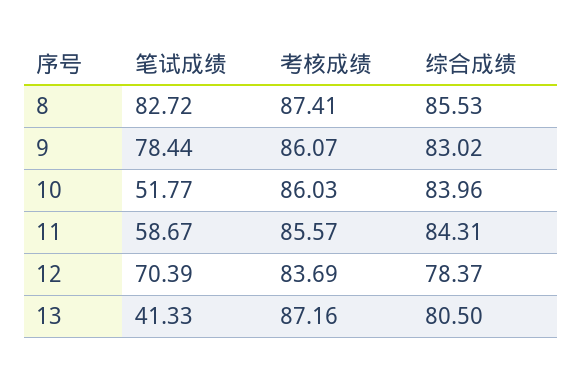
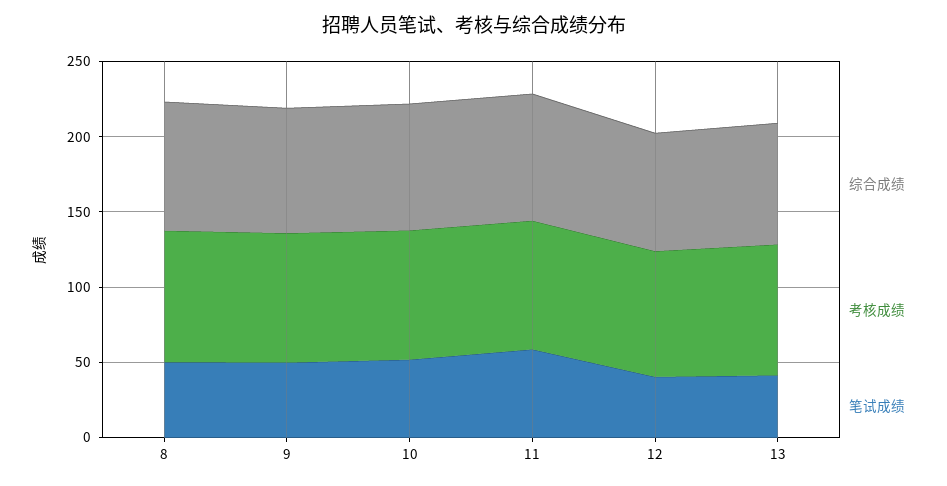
  {
    "笔试成绩": {
-     "8": 82.72,
+     "8": 50,
-     "9": 78.44,
+     "9": 50,
      "10": 51.77,
      "11": 58.67,
-     "12": 70.39,
+     "12": 40,
      "13": 41.33
    },
    "考核成绩": {
      "8": 87.41,
      "9": 86.07,
      "10": 86.03,
      "11": 85.57,
      "12": 83.69,
      "13": 87.16
    },
    "综合成绩": {
      "8": 85.53,
      "9": 83.02,
      "10": 83.96,
      "11": 84.31,
      "12": 78.37,
      "13": 80.5
    }
  }

